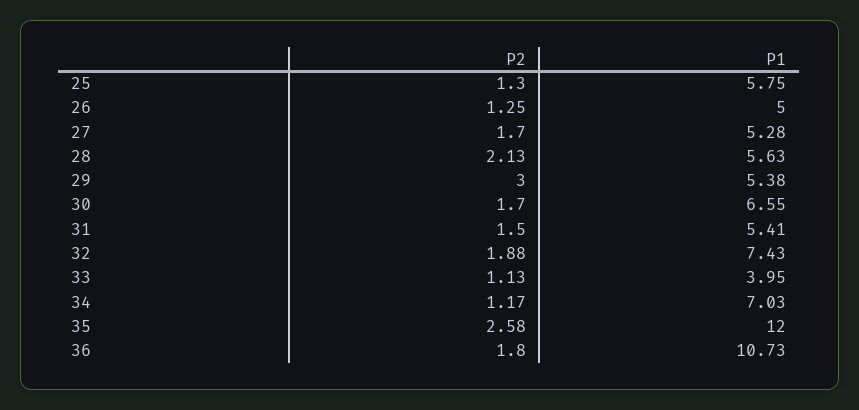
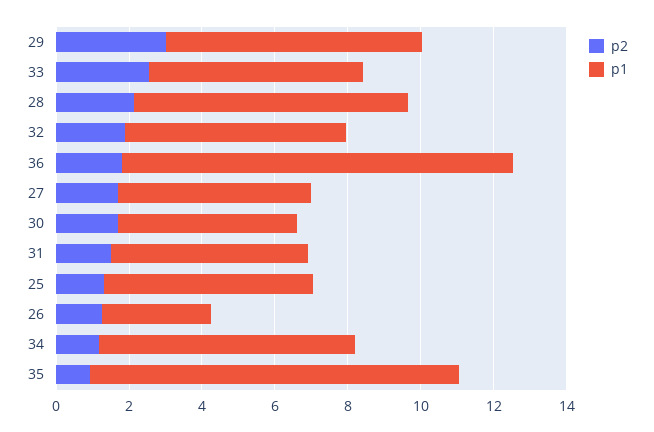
  {
    "P2": {
      "25": 1.3,
      "26": 1.25,
      "27": 1.7,
      "28": 2.13,
      "29": 3,
      "30": 1.7,
      "31": 1.5,
      "32": 1.88,
-     "33": 1.13,
+     "33": 2.5,
      "34": 1.17,
-     "35": 2.58,
+     "35": 1,
      "36": 1.8
    },
    "P1": {
      "25": 5.75,
-     "26": 5,
+     "26": 3,
      "27": 5.28,
-     "28": 5.63,
+     "28": 7.5,
-     "29": 5.38,
+     "29": 7,
-     "30": 6.55,
+     "30": 5,
      "31": 5.41,
-     "32": 7.43,
+     "32": 6,
-     "33": 3.95,
+     "33": 6,
      "34": 7.03,
-     "35": 12,
+     "35": 10,
      "36": 10.73
    }
  }

